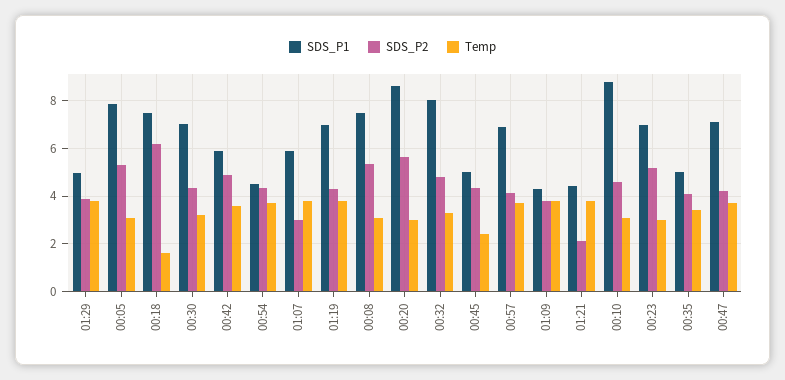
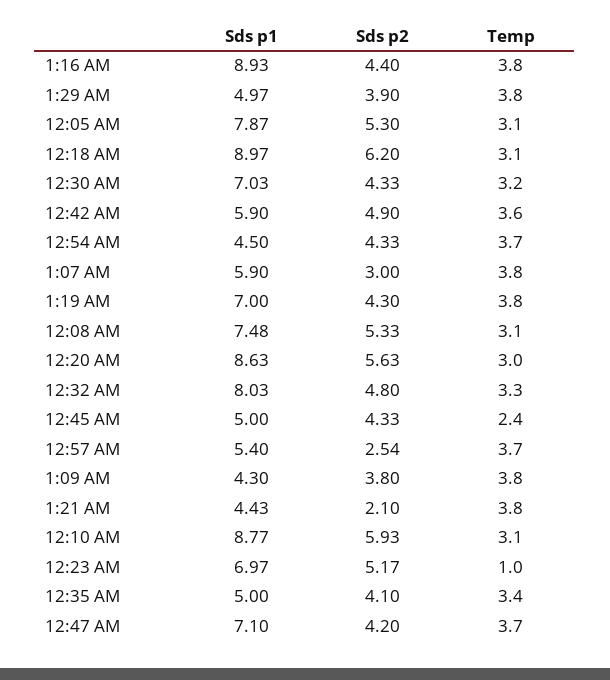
  {
    "SDS_P1": {
      "01:29": 4.97,
      "00:05": 7.87,
-     "00:18": 7.5,
+     "00:18": 8.97,
      "00:30": 7.03,
      "00:42": 5.9,
      "00:54": 4.5,
      "01:07": 5.9,
      "01:19": 7,
      "00:08": 7.48,
      "00:20": 8.63,
      "00:32": 8.03,
      "00:45": 5,
-     "00:57": 7,
+     "00:57": 5.4,
      "01:09": 4.3,
      "01:21": 4.43,
      "00:10": 8.77,
      "00:23": 6.97,
      "00:35": 5,
-     "00:47": 7.1
+     "00:47": 7.1,
+     "1:16 AM": 8.93
    },
    "SDS_P2": {
      "01:29": 3.9,
      "00:05": 5.3,
      "00:18": 6.2,
      "00:30": 4.33,
      "00:42": 4.9,
      "00:54": 4.33,
      "01:07": 3,
      "01:19": 4.3,
      "00:08": 5.33,
      "00:20": 5.63,
      "00:32": 4.8,
      "00:45": 4.33,
-     "00:57": 4,
+     "00:57": 2.54,
      "01:09": 3.8,
      "01:21": 2.1,
-     "00:10": 4.5,
+     "00:10": 5.93,
      "00:23": 5.17,
      "00:35": 4.1,
-     "00:47": 4.2
+     "00:47": 4.2,
+     "1:16 AM": 4.4
    },
    "Temp": {
      "01:29": 3.8,
      "00:05": 3.1,
-     "00:18": 1.5,
+     "00:18": 3.1,
      "00:30": 3.2,
      "00:42": 3.6,
      "00:54": 3.7,
      "01:07": 3.8,
      "01:19": 3.8,
      "00:08": 3.1,
      "00:20": 3,
      "00:32": 3.3,
      "00:45": 2.4,
      "00:57": 3.7,
      "01:09": 3.8,
      "01:21": 3.8,
      "00:10": 3.1,
-     "00:23": 3,
+     "00:23": 1,
      "00:35": 3.4,
-     "00:47": 3.7
+     "00:47": 3.7,
+     "1:16 AM": 3.8
    }
  }

